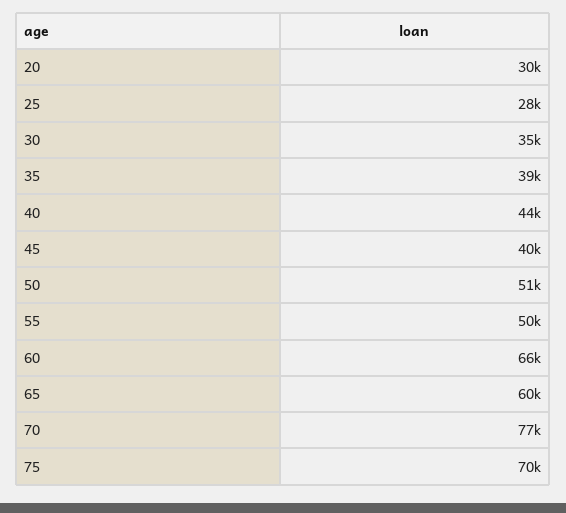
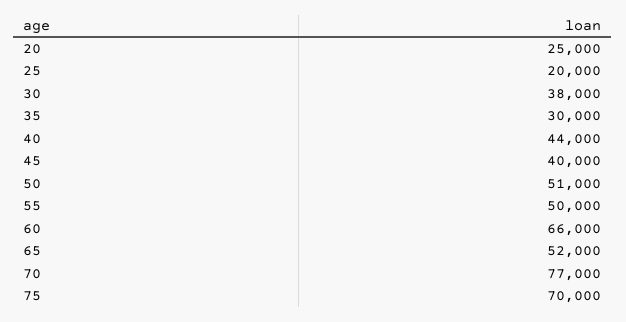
  {
-   "20": 30000,
+   "20": 25000,
-   "25": 28000,
+   "25": 20000,
-   "30": 35000,
+   "30": 38000,
-   "35": 39000,
+   "35": 30000,
    "40": 44000,
    "45": 40000,
    "50": 51000,
    "55": 50000,
    "60": 66000,
-   "65": 60000,
+   "65": 52000,
    "70": 77000,
    "75": 70000
  }

